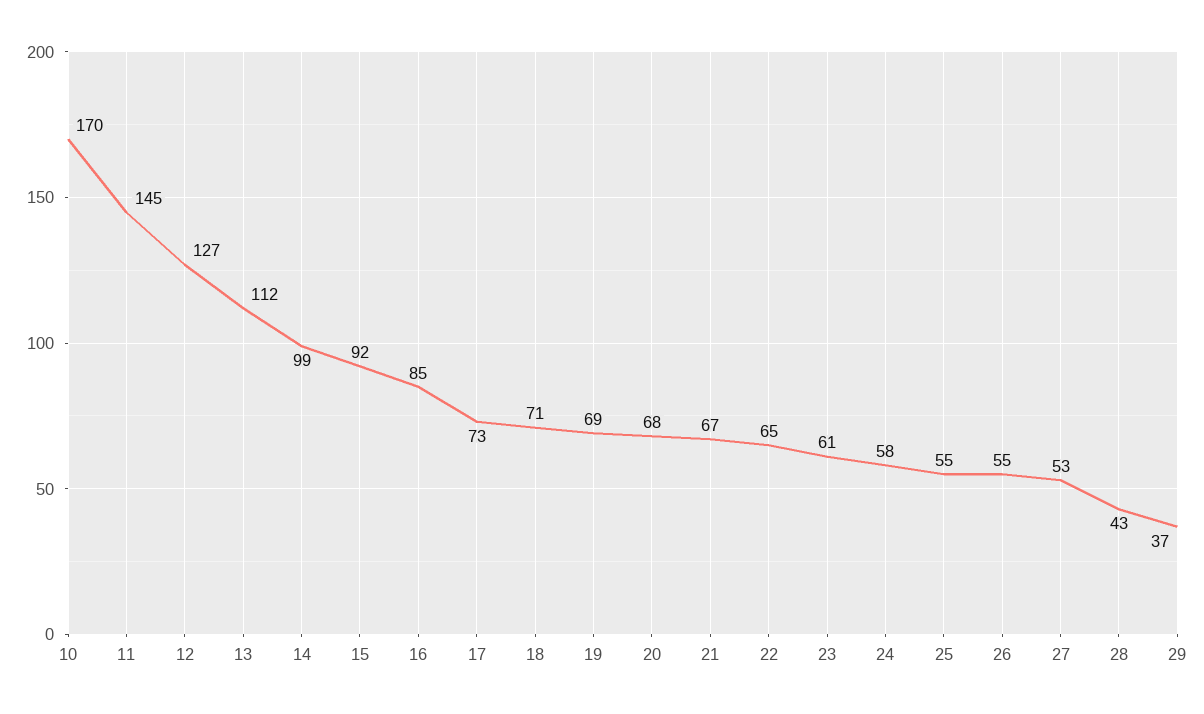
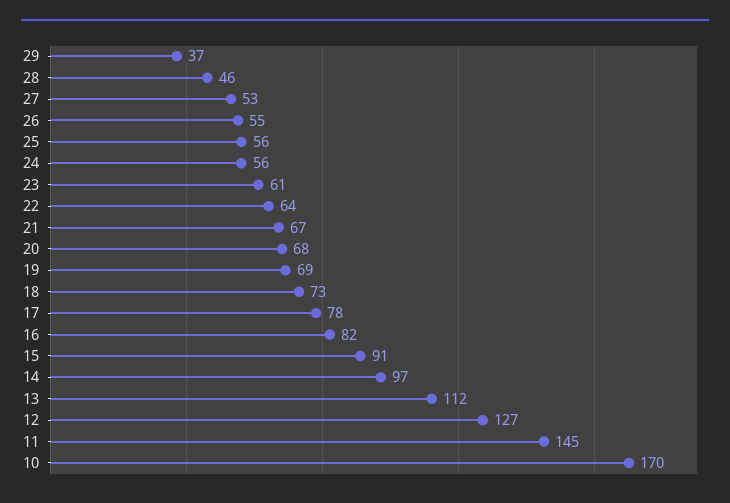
  {
    "10": 170,
    "11": 145,
    "12": 127,
    "13": 112,
-   "14": 99,
+   "14": 97,
-   "15": 92,
+   "15": 91,
-   "16": 85,
+   "16": 82,
-   "17": 73,
+   "17": 78,
-   "18": 71,
+   "18": 73,
    "19": 69,
    "20": 68,
    "21": 67,
-   "22": 65,
+   "22": 64,
    "23": 61,
-   "24": 58,
+   "24": 56,
-   "25": 55,
+   "25": 56,
    "26": 55,
    "27": 53,
-   "28": 43,
+   "28": 46,
    "29": 37
  }

